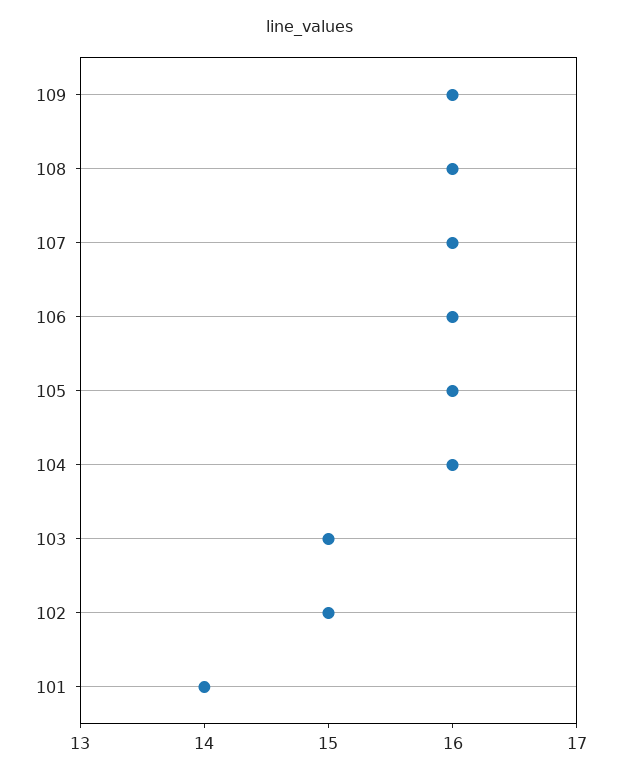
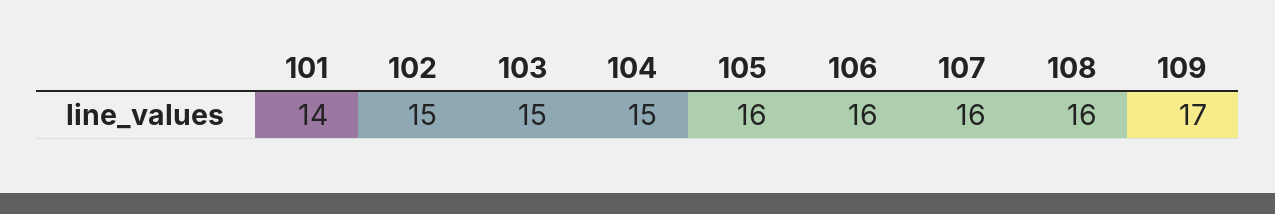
  {
-   "109": 16,
+   "109": 17,
    "108": 16,
    "107": 16,
    "106": 16,
    "105": 16,
-   "104": 16,
+   "104": 15,
    "103": 15,
    "102": 15,
    "101": 14
  }

